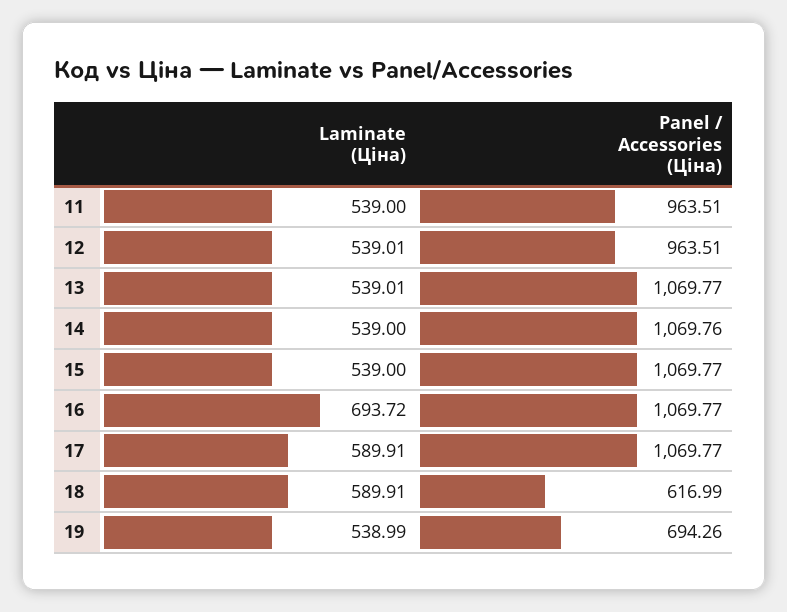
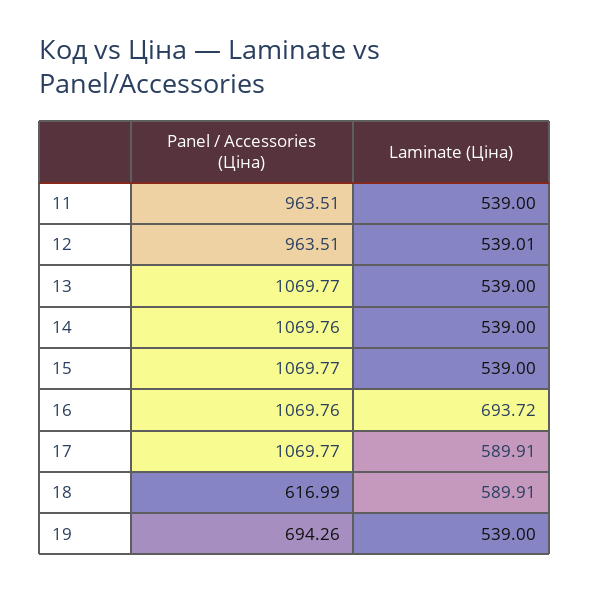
  {
    "Laminate (Ціна)": {
      "11": 539,
      "12": 539.01,
-     "13": 539.01,
+     "13": 539,
      "14": 539,
      "15": 539,
      "16": 693.72,
      "17": 589.91,
      "18": 589.91,
-     "19": 538.99
+     "19": 539
    },
    "Panel / Accessories (Ціна)": {
      "11": 963.51,
      "12": 963.51,
      "13": 1069.77,
      "14": 1069.76,
      "15": 1069.77,
-     "16": 1069.77,
+     "16": 1069.76,
      "17": 1069.77,
      "18": 616.99,
      "19": 694.26
    }
  }

